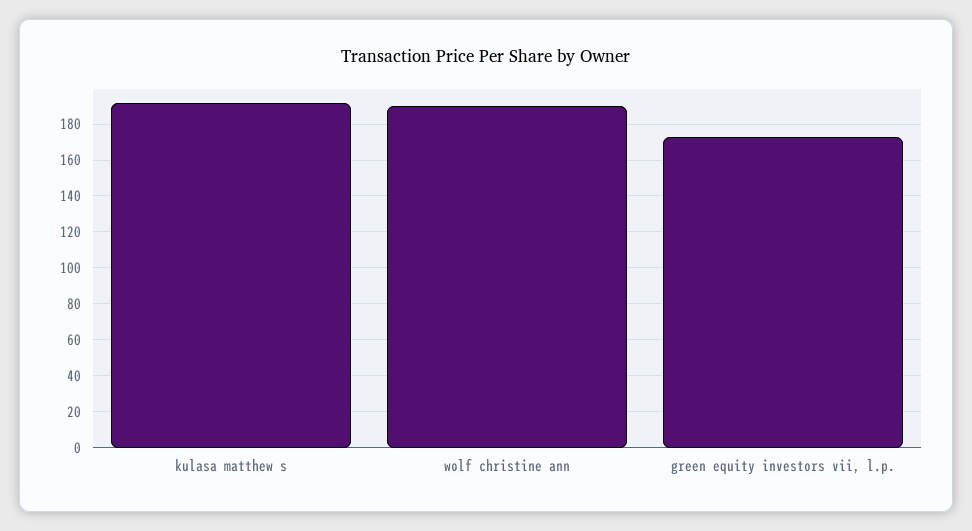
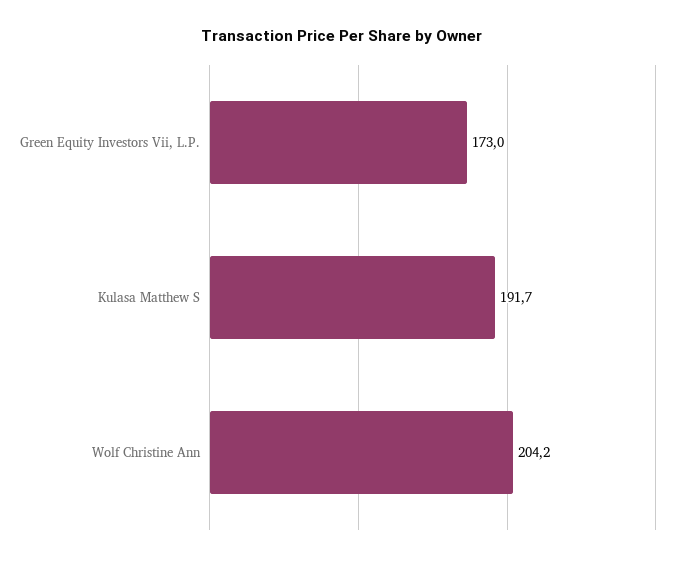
  {
    "kulasa matthew s": 191.7,
-   "wolf christine ann": 190,
+   "wolf christine ann": 204.2,
    "green equity investors vii, l.p.": 173
  }

